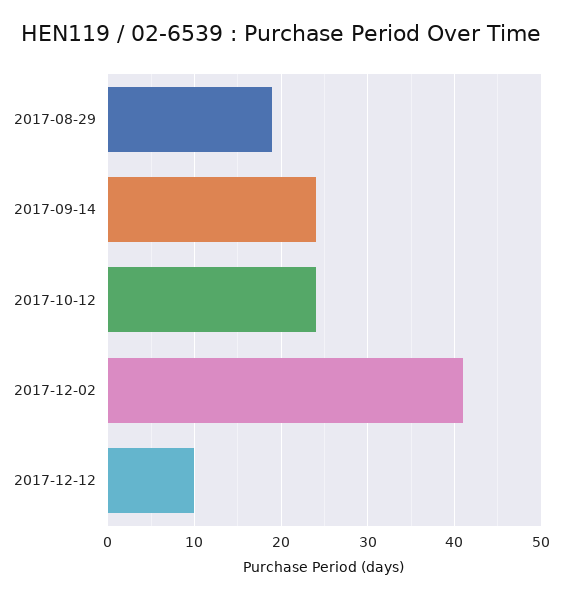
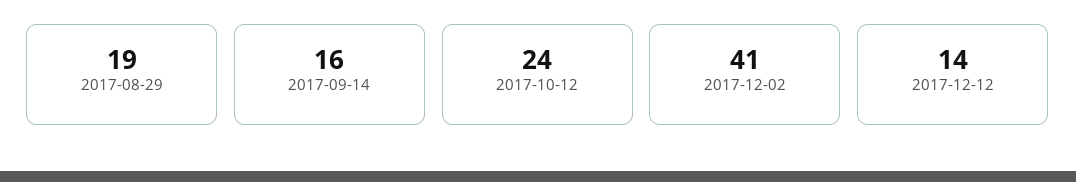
  {
    "2017-08-29": 19,
-   "2017-09-14": 24,
+   "2017-09-14": 16,
    "2017-10-12": 24,
    "2017-12-02": 41,
-   "2017-12-12": 10
+   "2017-12-12": 14
  }

